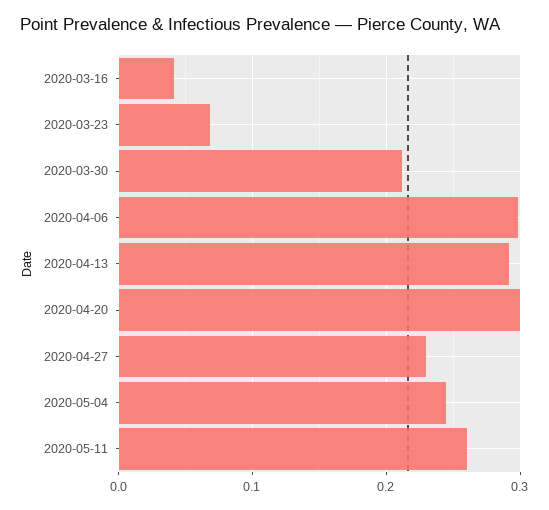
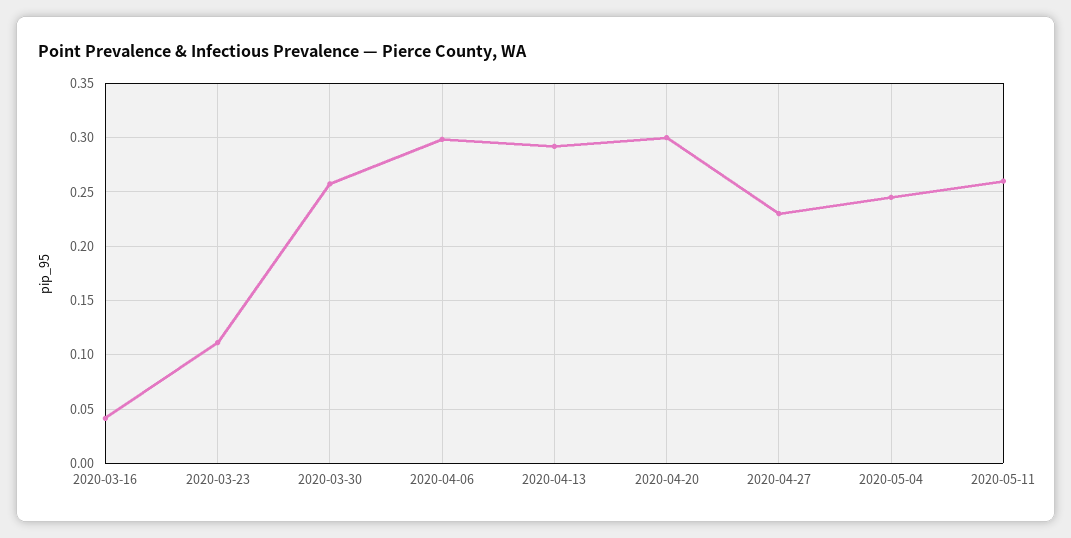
  {
    "2020-03-16": 0.04,
-   "2020-03-23": 0.07,
+   "2020-03-23": 0.11,
-   "2020-03-30": 0.21,
+   "2020-03-30": 0.26,
    "2020-04-06": 0.3,
    "2020-04-13": 0.29,
    "2020-04-20": 0.3,
    "2020-04-27": 0.23,
    "2020-05-04": 0.25,
    "2020-05-11": 0.26
  }

